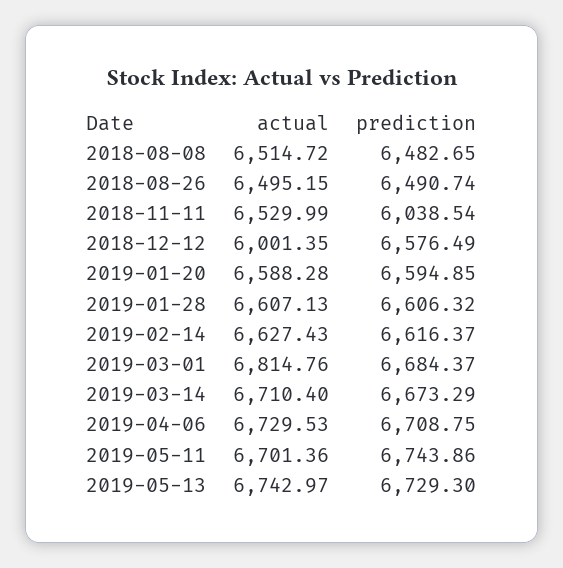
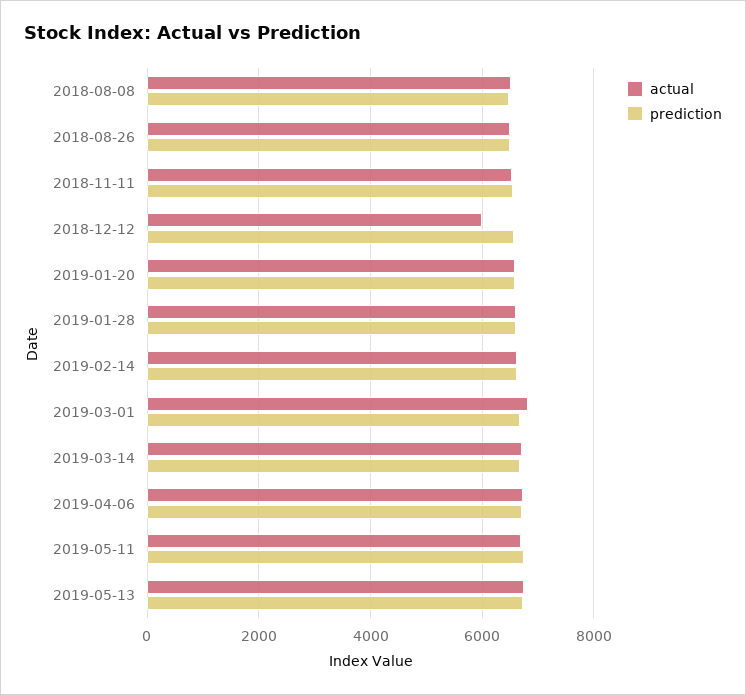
  {
    "actual": {
      "2018-08-08": 6514.72,
      "2018-08-26": 6495.15,
      "2018-11-11": 6529.99,
      "2018-12-12": 6001.35,
      "2019-01-20": 6588.28,
      "2019-01-28": 6607.13,
      "2019-02-14": 6627.43,
      "2019-03-01": 6814.76,
      "2019-03-14": 6710.4,
      "2019-04-06": 6729.53,
      "2019-05-11": 6701.36,
      "2019-05-13": 6742.97
    },
    "prediction": {
      "2018-08-08": 6482.65,
      "2018-08-26": 6490.74,
-     "2018-11-11": 6038.54,
+     "2018-11-11": 6600,
      "2018-12-12": 6576.49,
      "2019-01-20": 6594.85,
      "2019-01-28": 6606.32,
      "2019-02-14": 6616.37,
      "2019-03-01": 6684.37,
      "2019-03-14": 6673.29,
      "2019-04-06": 6708.75,
      "2019-05-11": 6743.86,
      "2019-05-13": 6729.3
    }
  }

